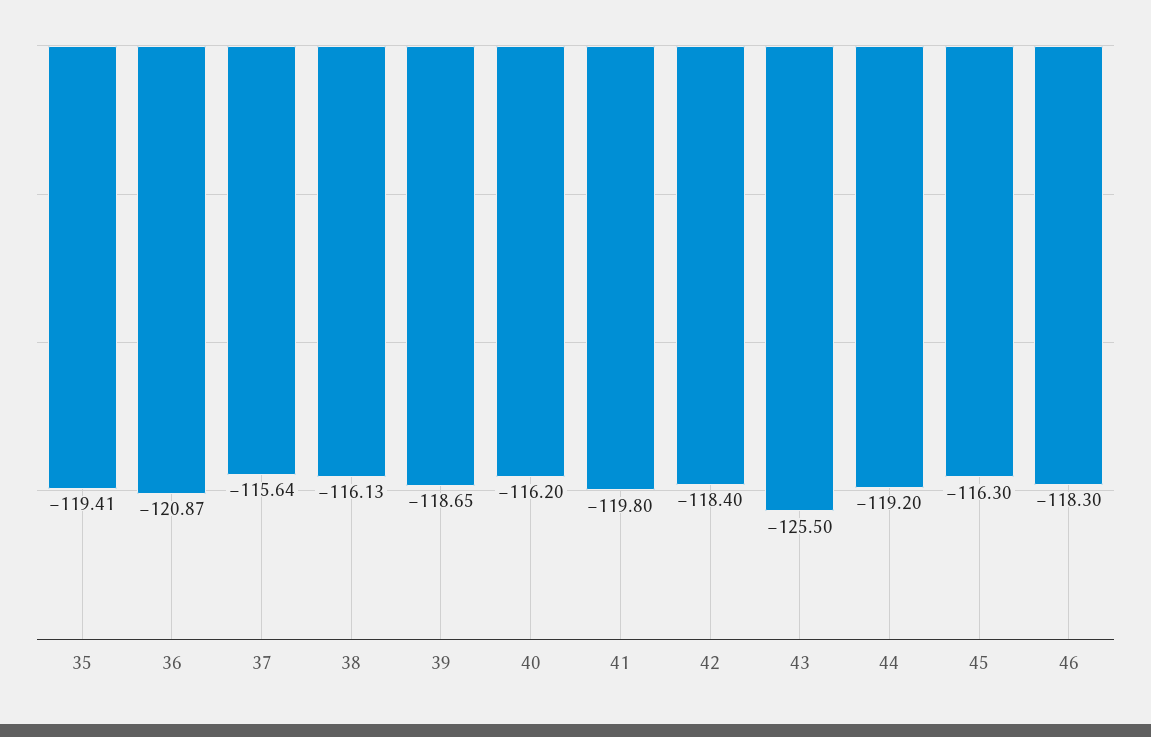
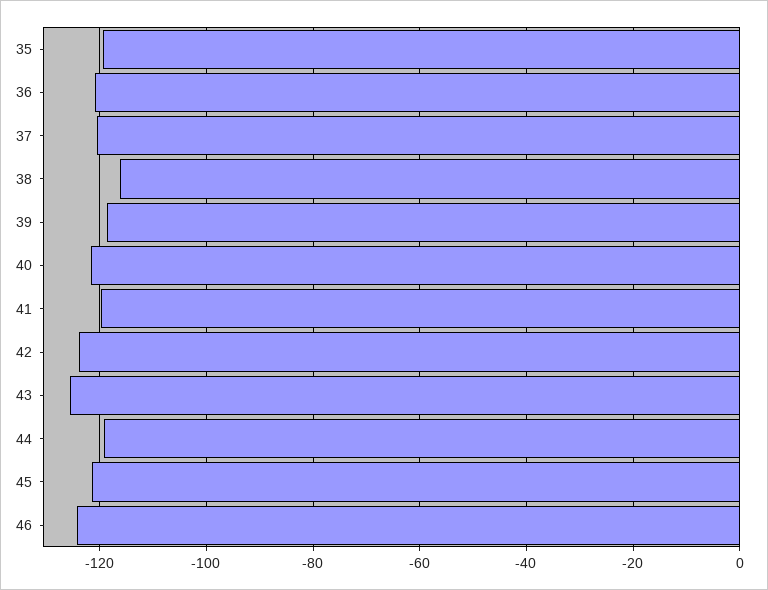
  {
    "35": -119.41,
    "36": -120.87,
-   "37": -115.64,
+   "37": -120,
    "38": -116.13,
    "39": -118.65,
-   "40": -116.2,
+   "40": -122,
    "41": -119.8,
-   "42": -118.4,
+   "42": -124,
    "43": -125.5,
    "44": -119.2,
-   "45": -116.3,
+   "45": -122,
-   "46": -118.3
+   "46": -124
  }

